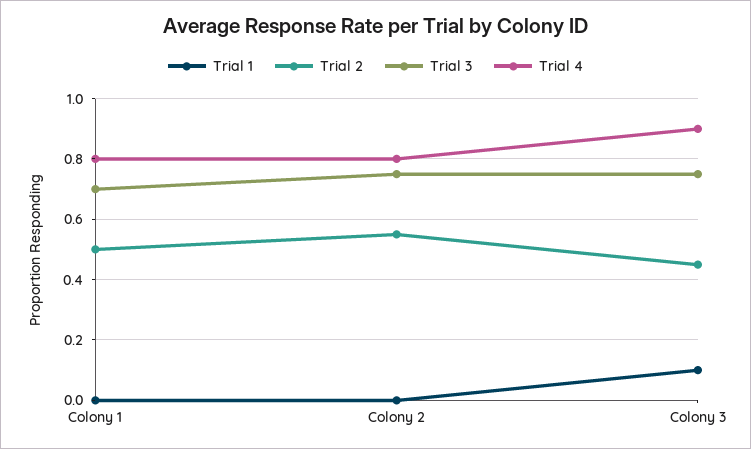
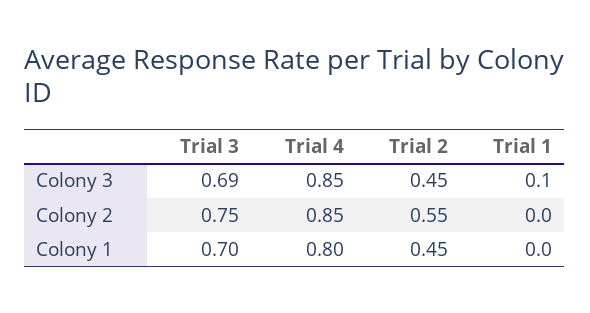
  {
    "Trial 1": {
      "Colony 1": 0,
      "Colony 2": 0,
      "Colony 3": 0.1
    },
    "Trial 2": {
-     "Colony 1": 0.5,
+     "Colony 1": 0.45,
      "Colony 2": 0.55,
      "Colony 3": 0.45
    },
    "Trial 3": {
      "Colony 1": 0.7,
      "Colony 2": 0.75,
-     "Colony 3": 0.75
+     "Colony 3": 0.69
    },
    "Trial 4": {
      "Colony 1": 0.8,
-     "Colony 2": 0.8,
+     "Colony 2": 0.85,
-     "Colony 3": 0.9
+     "Colony 3": 0.85
    }
  }

